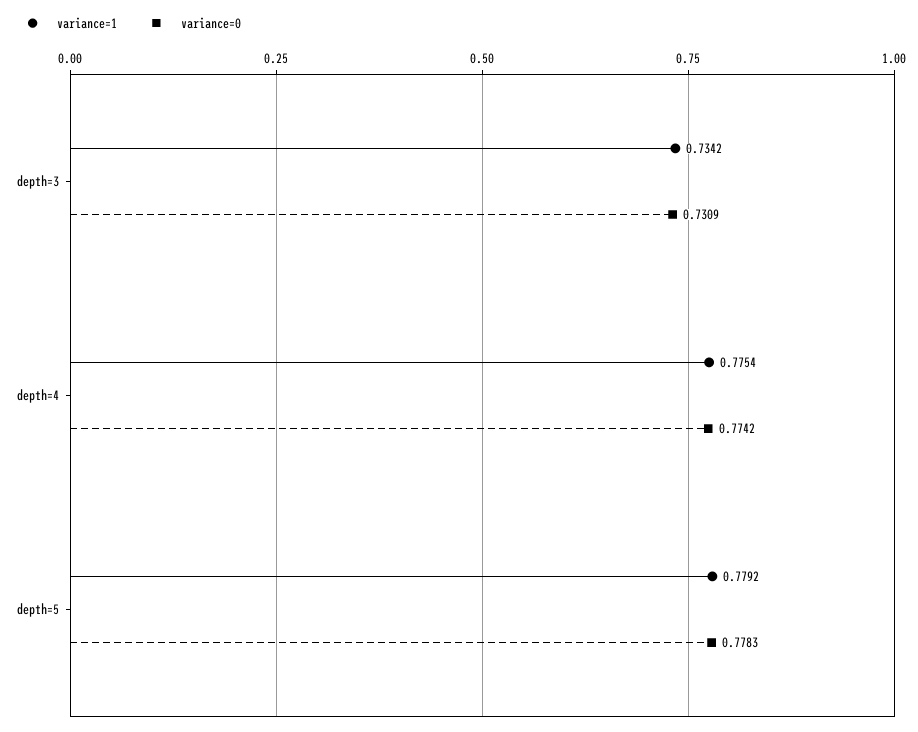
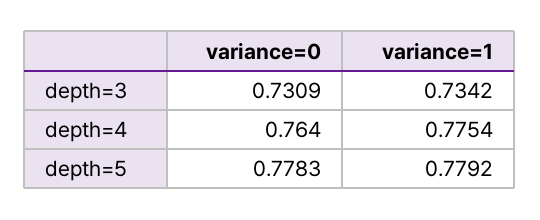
  {
    "variance=1": {
      "depth=3": 0.7342,
      "depth=4": 0.7754,
      "depth=5": 0.7792
    },
    "variance=0": {
      "depth=3": 0.7309,
-     "depth=4": 0.7742,
+     "depth=4": 0.764,
      "depth=5": 0.7783
    }
  }

